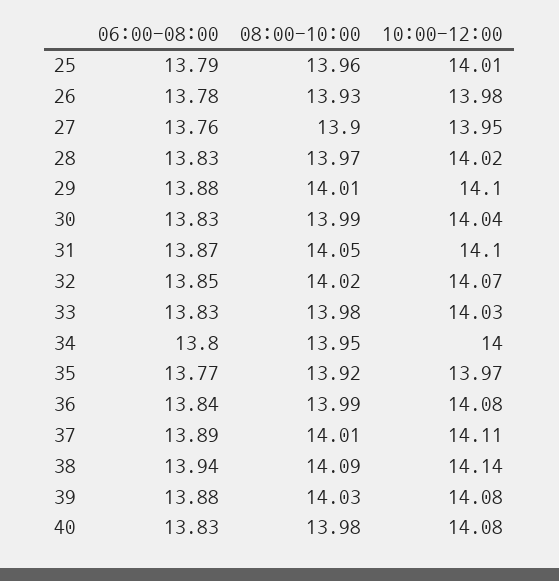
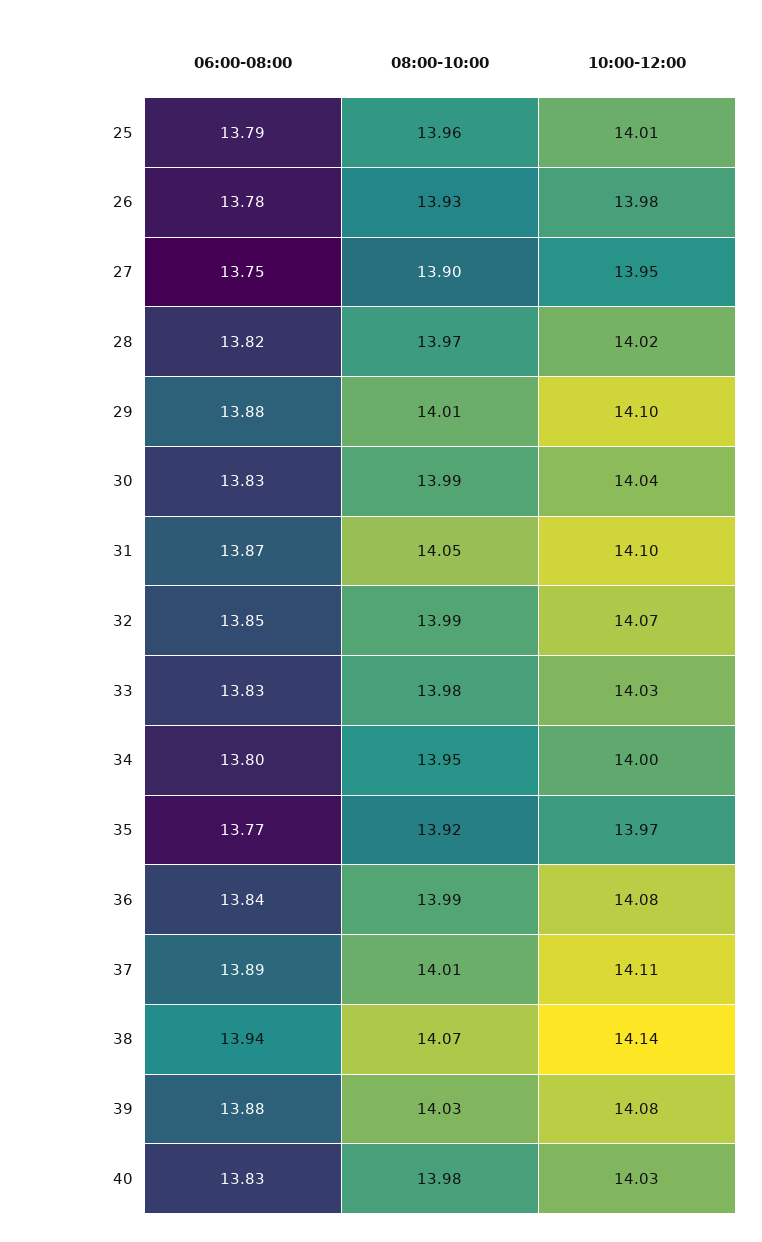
  {
    "06:00-08:00": {
      "25": 13.79,
      "26": 13.78,
-     "27": 13.76,
+     "27": 13.75,
-     "28": 13.83,
+     "28": 13.82,
      "29": 13.88,
      "30": 13.83,
      "31": 13.87,
      "32": 13.85,
      "33": 13.83,
      "34": 13.8,
      "35": 13.77,
      "36": 13.84,
      "37": 13.89,
      "38": 13.94,
      "39": 13.88,
      "40": 13.83
    },
    "08:00-10:00": {
      "25": 13.96,
      "26": 13.93,
      "27": 13.9,
      "28": 13.97,
      "29": 14.01,
      "30": 13.99,
      "31": 14.05,
-     "32": 14.02,
+     "32": 13.99,
      "33": 13.98,
      "34": 13.95,
      "35": 13.92,
      "36": 13.99,
      "37": 14.01,
-     "38": 14.09,
+     "38": 14.07,
      "39": 14.03,
      "40": 13.98
    },
    "10:00-12:00": {
      "25": 14.01,
      "26": 13.98,
      "27": 13.95,
      "28": 14.02,
      "29": 14.1,
      "30": 14.04,
      "31": 14.1,
      "32": 14.07,
      "33": 14.03,
      "34": 14,
      "35": 13.97,
      "36": 14.08,
      "37": 14.11,
      "38": 14.14,
      "39": 14.08,
-     "40": 14.08
+     "40": 14.03
    }
  }

